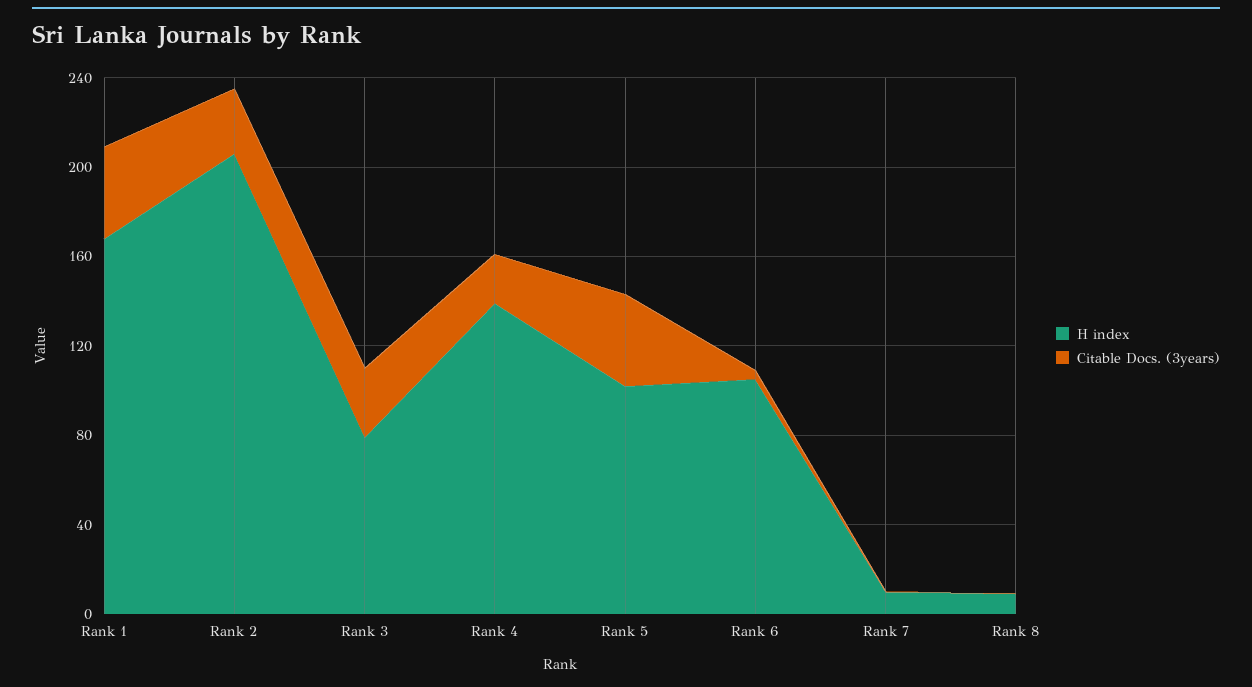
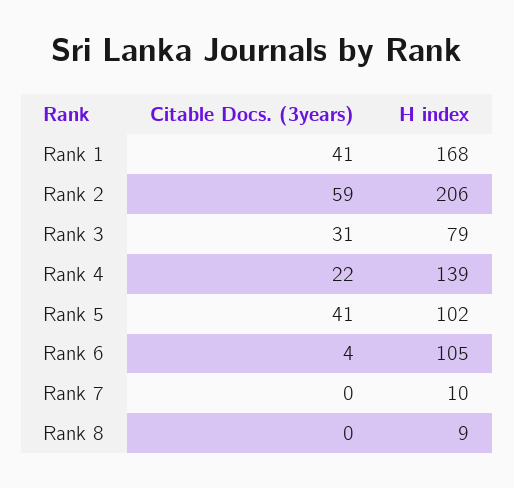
  {
    "H index": {
      "Rank 1": 168,
      "Rank 2": 206,
      "Rank 3": 79,
      "Rank 4": 139,
      "Rank 5": 102,
      "Rank 6": 105,
      "Rank 7": 10,
      "Rank 8": 9
    },
    "Citable Docs. (3years)": {
      "Rank 1": 41,
-     "Rank 2": 30,
+     "Rank 2": 59,
      "Rank 3": 31,
      "Rank 4": 22,
      "Rank 5": 41,
      "Rank 6": 4,
      "Rank 7": 0,
      "Rank 8": 0
    }
  }

